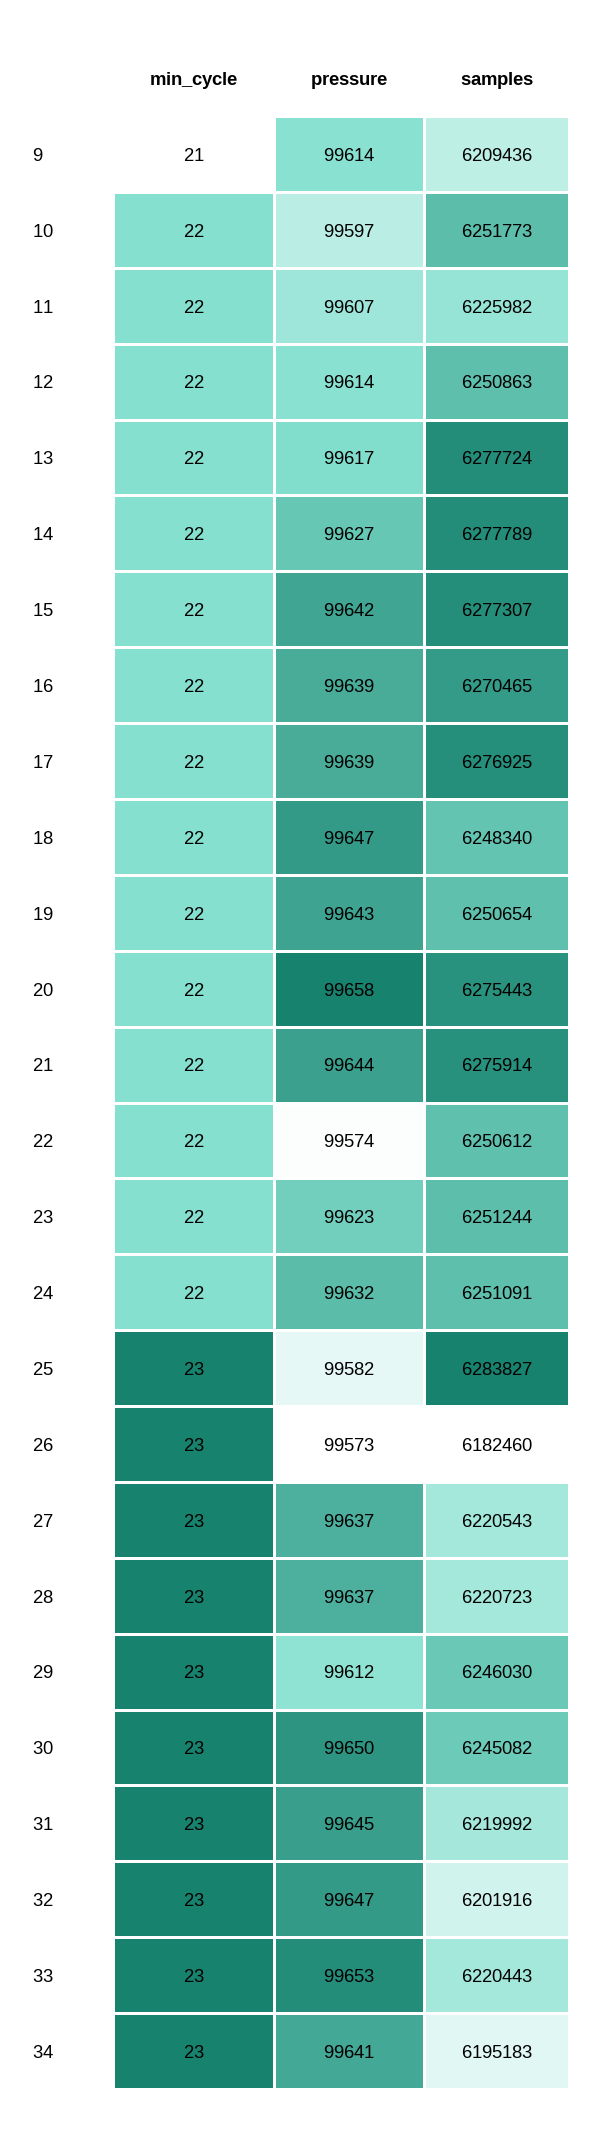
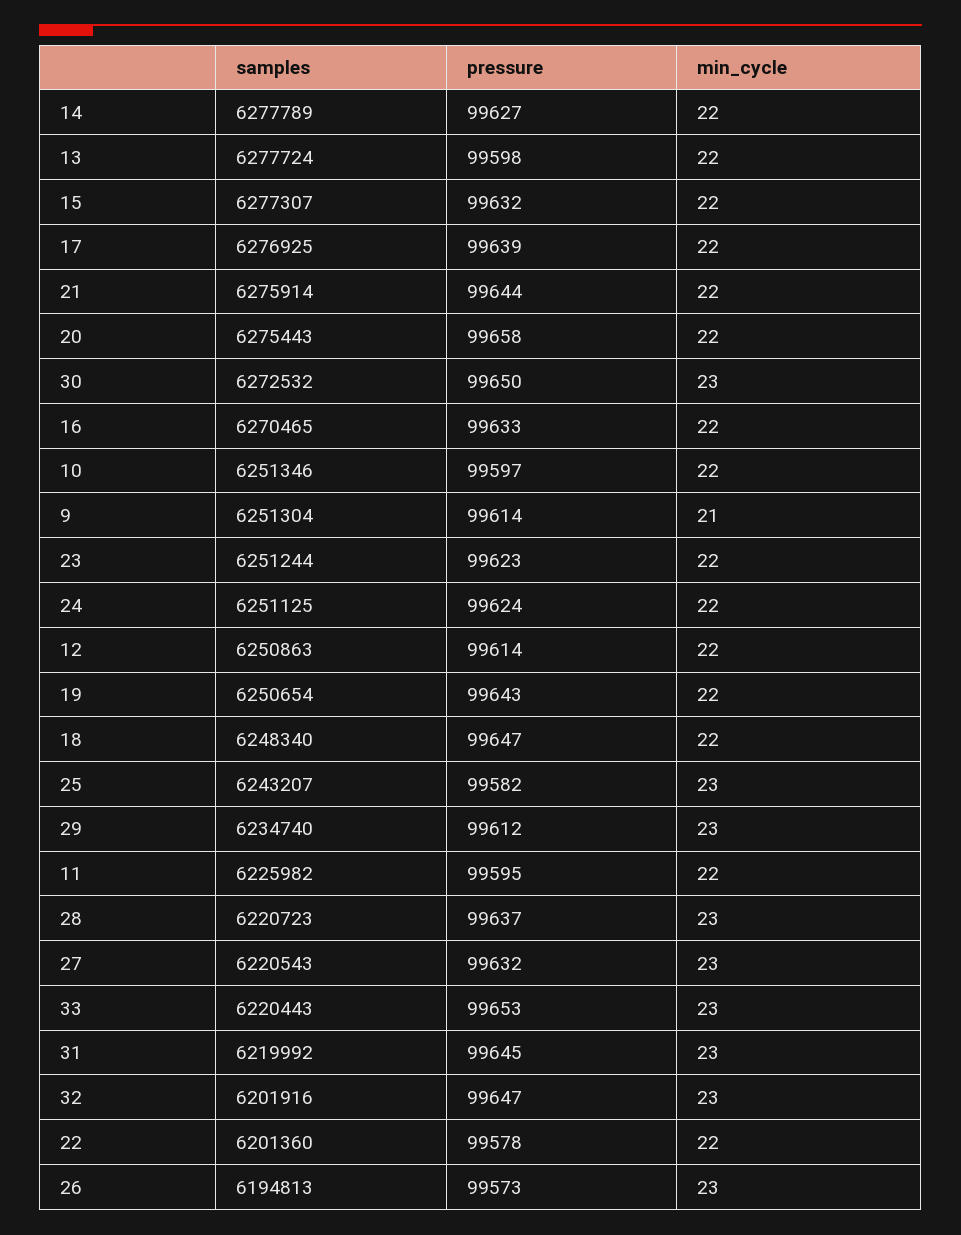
  {
    "min_cycle": {
      "9": 21,
      "10": 22,
      "11": 22,
      "12": 22,
      "13": 22,
      "14": 22,
      "15": 22,
      "16": 22,
      "17": 22,
      "18": 22,
      "19": 22,
      "20": 22,
      "21": 22,
      "22": 22,
      "23": 22,
      "24": 22,
      "25": 23,
      "26": 23,
      "27": 23,
      "28": 23,
      "29": 23,
      "30": 23,
      "31": 23,
      "32": 23,
-     "33": 23,
+     "33": 23
-     "34": 23
    },
    "pressure": {
      "9": 99614,
      "10": 99597,
-     "11": 99607,
+     "11": 99595,
      "12": 99614,
-     "13": 99617,
+     "13": 99598,
      "14": 99627,
-     "15": 99642,
+     "15": 99632,
-     "16": 99639,
+     "16": 99633,
      "17": 99639,
      "18": 99647,
      "19": 99643,
      "20": 99658,
      "21": 99644,
-     "22": 99574,
+     "22": 99578,
      "23": 99623,
-     "24": 99632,
+     "24": 99624,
      "25": 99582,
      "26": 99573,
-     "27": 99637,
+     "27": 99632,
      "28": 99637,
      "29": 99612,
      "30": 99650,
      "31": 99645,
      "32": 99647,
-     "33": 99653,
+     "33": 99653
-     "34": 99641
    },
    "samples": {
-     "9": 6209436,
+     "9": 6251304,
-     "10": 6251773,
+     "10": 6251346,
      "11": 6225982,
      "12": 6250863,
      "13": 6277724,
      "14": 6277789,
      "15": 6277307,
      "16": 6270465,
      "17": 6276925,
      "18": 6248340,
      "19": 6250654,
      "20": 6275443,
      "21": 6275914,
-     "22": 6250612,
+     "22": 6201360,
      "23": 6251244,
-     "24": 6251091,
+     "24": 6251125,
-     "25": 6283827,
+     "25": 6243207,
-     "26": 6182460,
+     "26": 6194813,
      "27": 6220543,
      "28": 6220723,
-     "29": 6246030,
+     "29": 6234740,
-     "30": 6245082,
+     "30": 6272532,
      "31": 6219992,
      "32": 6201916,
-     "33": 6220443,
+     "33": 6220443
-     "34": 6195183
    }
  }

